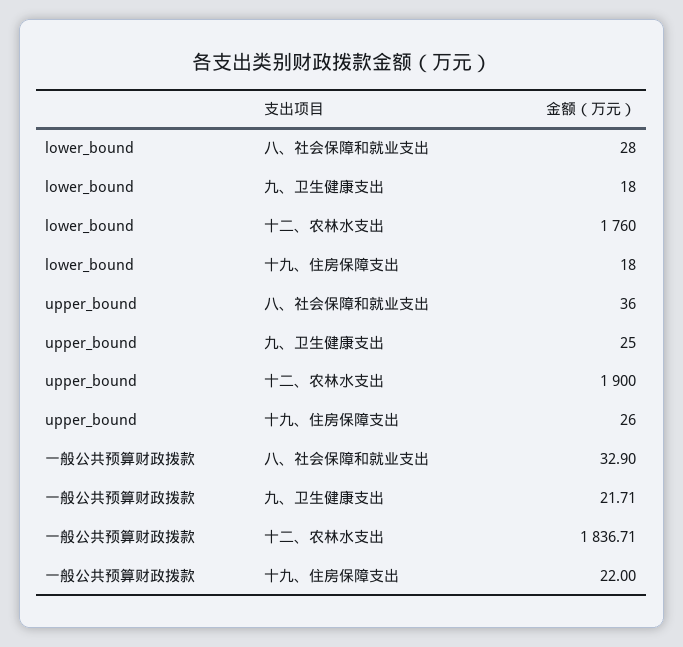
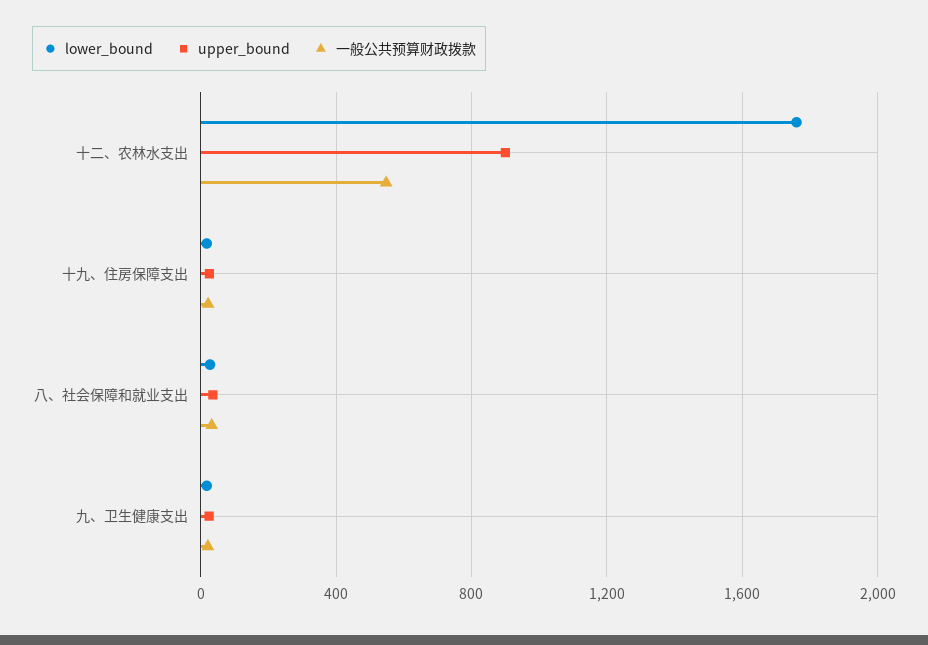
  {
    "lower_bound": {
      "八、社会保障和就业支出": 28,
      "九、卫生健康支出": 18,
      "十二、农林水支出": 1760,
      "十九、住房保障支出": 18
    },
    "upper_bound": {
      "八、社会保障和就业支出": 36,
      "九、卫生健康支出": 25,
-     "十二、农林水支出": 1900,
+     "十二、农林水支出": 900,
      "十九、住房保障支出": 26
    },
    "一般公共预算财政拨款": {
      "八、社会保障和就业支出": 32.9,
      "九、卫生健康支出": 21.71,
-     "十二、农林水支出": 1836.71,
+     "十二、农林水支出": 550,
      "十九、住房保障支出": 22
    }
  }

